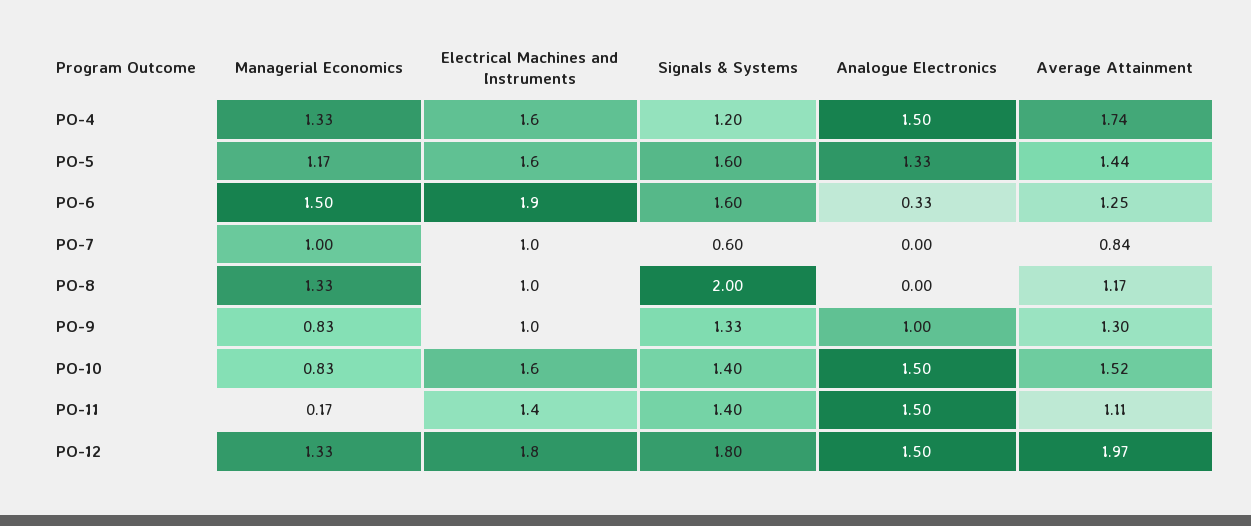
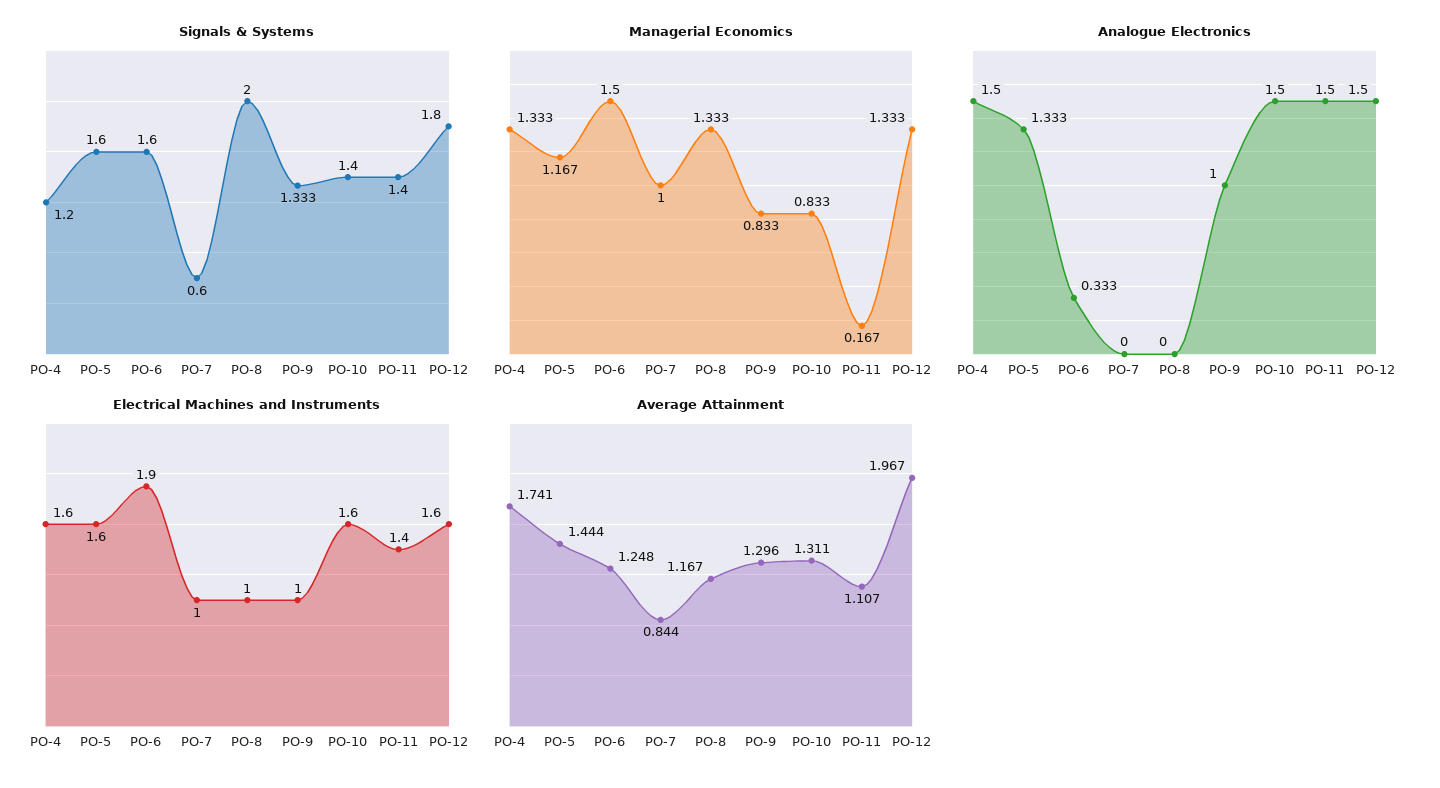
  {
    "Managerial Economics": {
      "PO-4": 1.333,
      "PO-5": 1.167,
      "PO-6": 1.5,
      "PO-7": 1,
      "PO-8": 1.333,
      "PO-9": 0.833,
      "PO-10": 0.833,
      "PO-11": 0.167,
      "PO-12": 1.333
    },
    "Electrical Machines and Instruments": {
      "PO-4": 1.6,
      "PO-5": 1.6,
      "PO-6": 1.9,
      "PO-7": 1,
      "PO-8": 1,
      "PO-9": 1,
      "PO-10": 1.6,
      "PO-11": 1.4,
-     "PO-12": 1.8
+     "PO-12": 1.6
    },
    "Signals & Systems": {
      "PO-4": 1.2,
      "PO-5": 1.6,
      "PO-6": 1.6,
      "PO-7": 0.6,
      "PO-8": 2,
      "PO-9": 1.333,
      "PO-10": 1.4,
      "PO-11": 1.4,
      "PO-12": 1.8
    },
    "Analogue Electronics": {
      "PO-4": 1.5,
      "PO-5": 1.333,
      "PO-6": 0.333,
      "PO-7": 0,
      "PO-8": 0,
      "PO-9": 1,
      "PO-10": 1.5,
      "PO-11": 1.5,
      "PO-12": 1.5
    },
    "Average Attainment": {
      "PO-4": 1.741,
      "PO-5": 1.444,
      "PO-6": 1.248,
      "PO-7": 0.844,
      "PO-8": 1.167,
      "PO-9": 1.296,
-     "PO-10": 1.52,
+     "PO-10": 1.311,
      "PO-11": 1.107,
      "PO-12": 1.967
    }
  }

